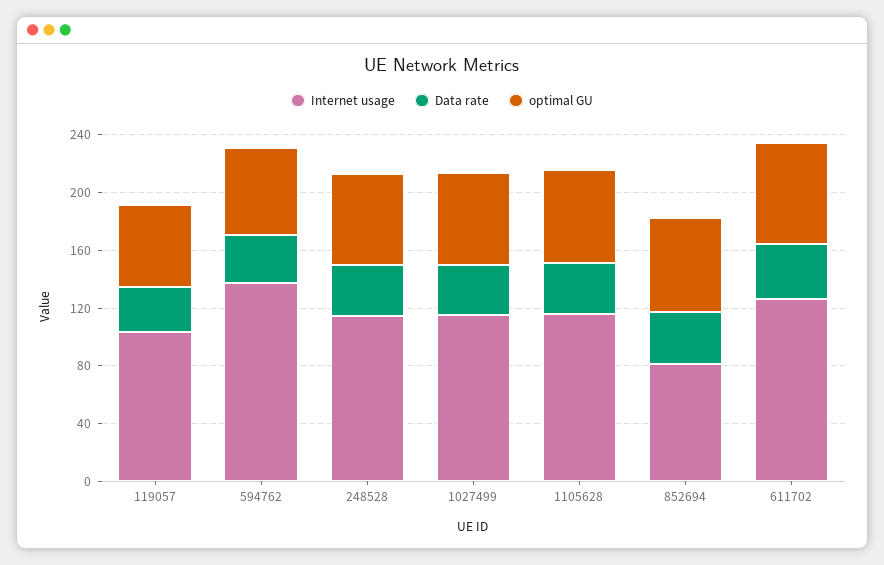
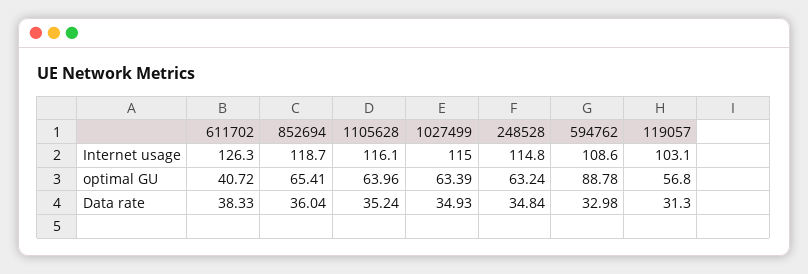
  {
    "Internet usage": {
      "119057": 103.1,
-     "594762": 140,
+     "594762": 108.6,
      "248528": 114.8,
      "1027499": 115,
      "1105628": 116.1,
-     "852694": 80,
+     "852694": 118.7,
      "611702": 126.3
    },
    "Data rate": {
      "119057": 31.3,
      "594762": 32.98,
      "248528": 34.84,
      "1027499": 34.93,
      "1105628": 35.24,
      "852694": 36.04,
      "611702": 38.33
    },
    "optimal GU": {
      "119057": 56.8,
-     "594762": 60,
+     "594762": 88.78,
      "248528": 63.24,
      "1027499": 63.39,
      "1105628": 63.96,
      "852694": 65.41,
-     "611702": 70
+     "611702": 40.72
    }
  }

